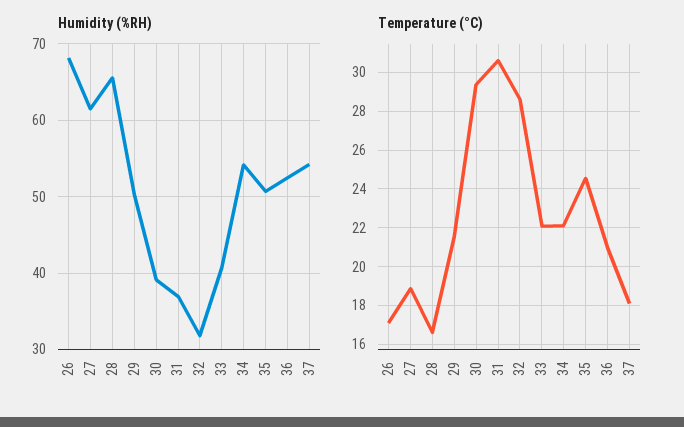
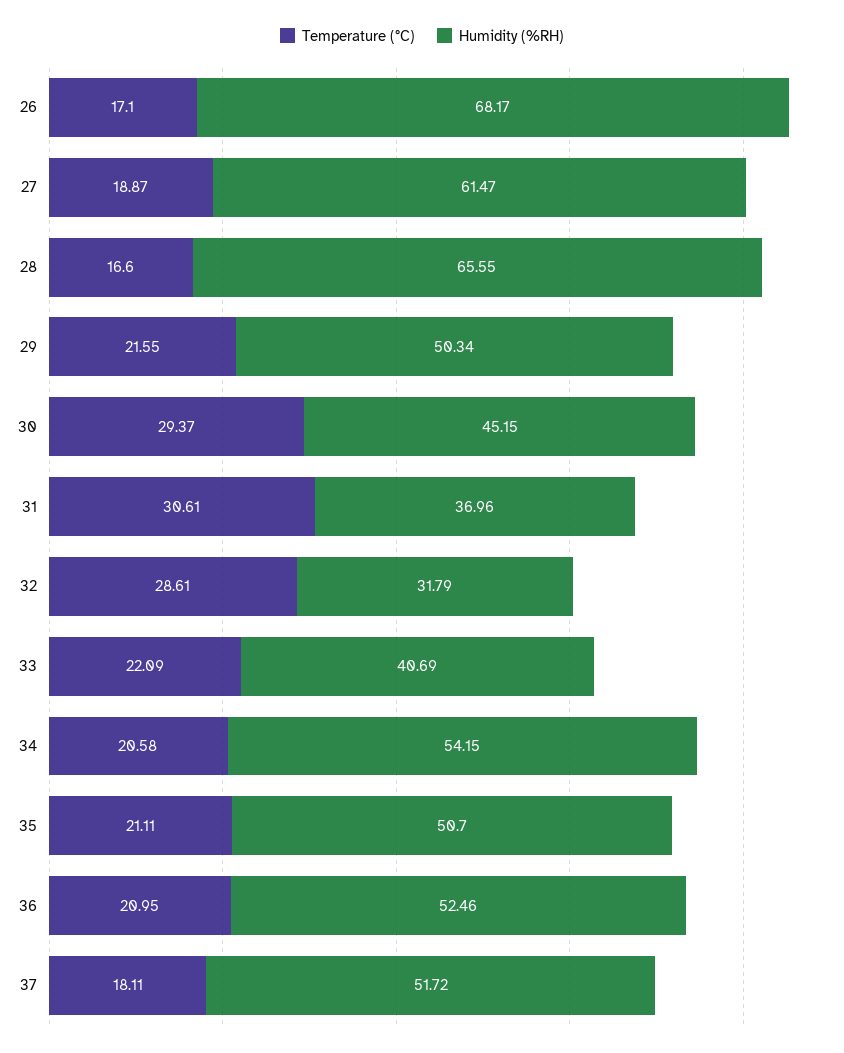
  {
    "Humidity (%RH)": {
      "26": 68.17,
      "27": 61.47,
      "28": 65.55,
      "29": 50.34,
-     "30": 39,
+     "30": 45.15,
      "31": 36.96,
      "32": 31.79,
      "33": 40.69,
      "34": 54.15,
      "35": 50.7,
      "36": 52.46,
-     "37": 54
+     "37": 51.72
    },
    "Temperature (°C)": {
      "26": 17.1,
      "27": 18.87,
      "28": 16.6,
      "29": 21.55,
      "30": 29.37,
      "31": 30.61,
      "32": 28.61,
      "33": 22.09,
-     "34": 22,
+     "34": 20.58,
-     "35": 24.5,
+     "35": 21.11,
      "36": 20.95,
      "37": 18.11
    }
  }

